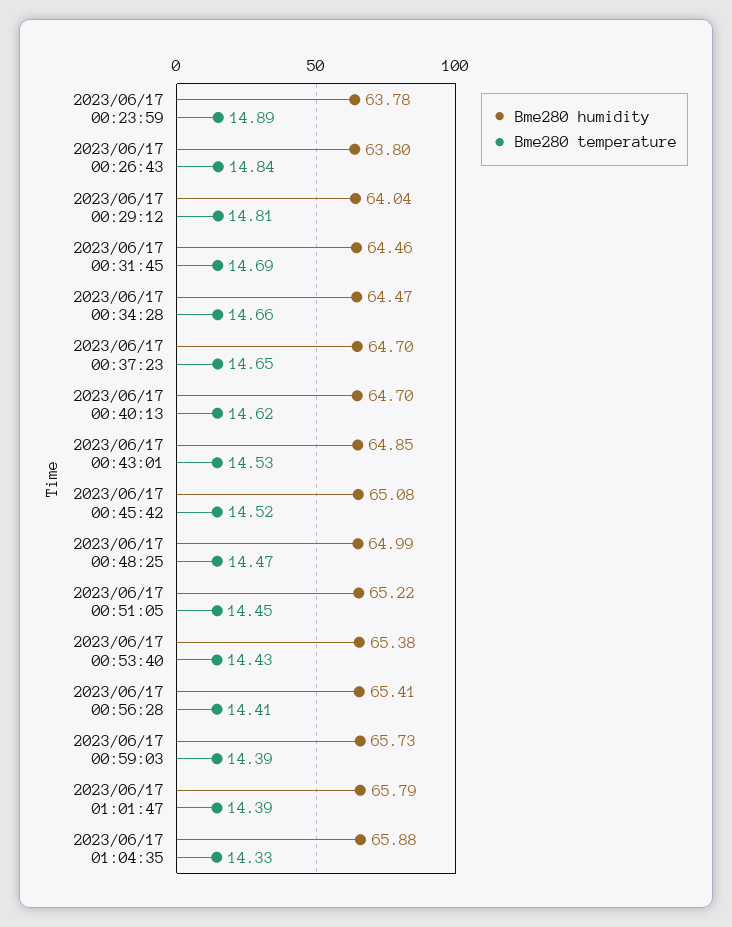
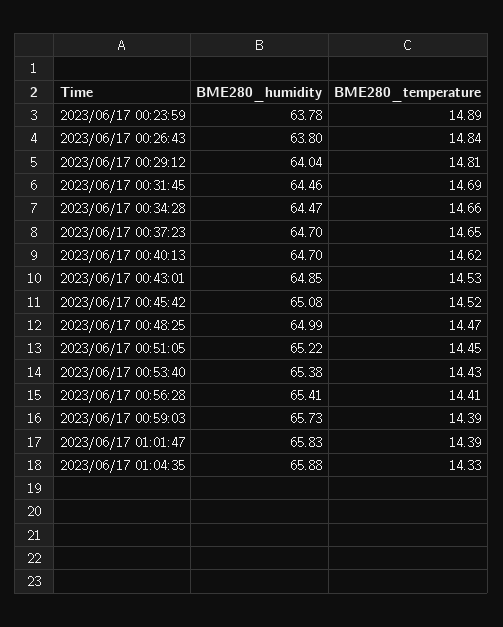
  {
    "Bme280 humidity": {
      "2023/06/17 00:23:59": 63.78,
      "2023/06/17 00:26:43": 63.8,
      "2023/06/17 00:29:12": 64.04,
      "2023/06/17 00:31:45": 64.46,
      "2023/06/17 00:34:28": 64.47,
      "2023/06/17 00:37:23": 64.7,
      "2023/06/17 00:40:13": 64.7,
      "2023/06/17 00:43:01": 64.85,
      "2023/06/17 00:45:42": 65.08,
      "2023/06/17 00:48:25": 64.99,
      "2023/06/17 00:51:05": 65.22,
      "2023/06/17 00:53:40": 65.38,
      "2023/06/17 00:56:28": 65.41,
      "2023/06/17 00:59:03": 65.73,
-     "2023/06/17 01:01:47": 65.79,
+     "2023/06/17 01:01:47": 65.83,
      "2023/06/17 01:04:35": 65.88
    },
    "Bme280 temperature": {
      "2023/06/17 00:23:59": 14.89,
      "2023/06/17 00:26:43": 14.84,
      "2023/06/17 00:29:12": 14.81,
      "2023/06/17 00:31:45": 14.69,
      "2023/06/17 00:34:28": 14.66,
      "2023/06/17 00:37:23": 14.65,
      "2023/06/17 00:40:13": 14.62,
      "2023/06/17 00:43:01": 14.53,
      "2023/06/17 00:45:42": 14.52,
      "2023/06/17 00:48:25": 14.47,
      "2023/06/17 00:51:05": 14.45,
      "2023/06/17 00:53:40": 14.43,
      "2023/06/17 00:56:28": 14.41,
      "2023/06/17 00:59:03": 14.39,
      "2023/06/17 01:01:47": 14.39,
      "2023/06/17 01:04:35": 14.33
    }
  }

